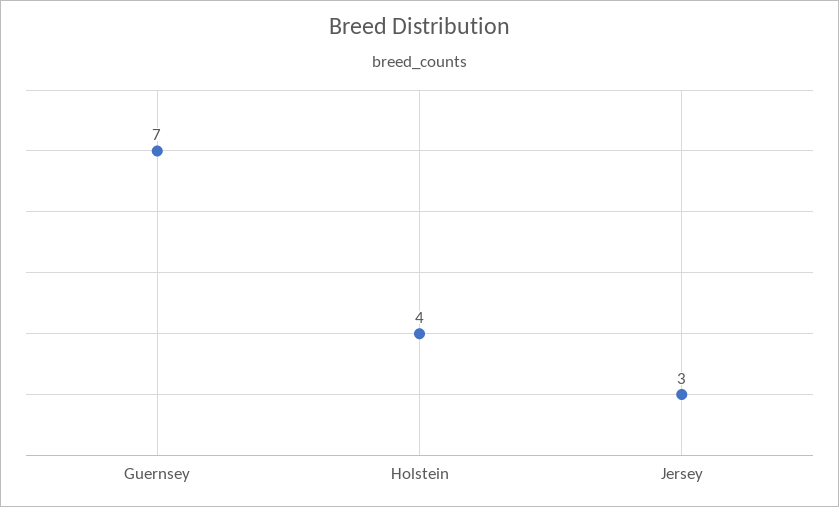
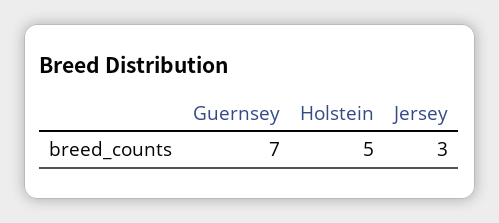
  {
    "Guernsey": 7,
-   "Holstein": 4,
+   "Holstein": 5,
    "Jersey": 3
  }

